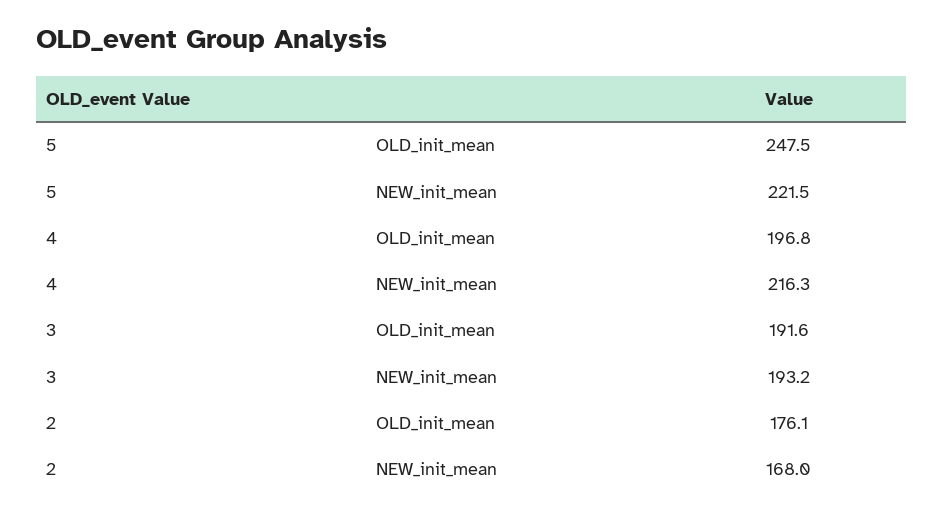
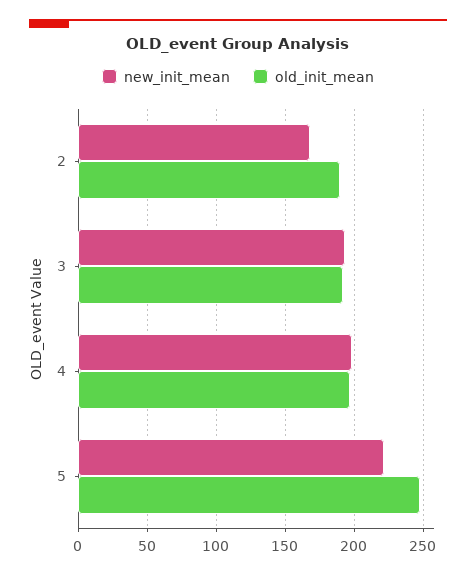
  {
    "OLD_init_mean": {
      "5": 247.5,
      "4": 196.8,
      "3": 191.6,
-     "2": 176.1
+     "2": 190
    },
    "NEW_init_mean": {
      "5": 221.5,
-     "4": 216.3,
+     "4": 200,
      "3": 193.2,
      "2": 168
    }
  }

